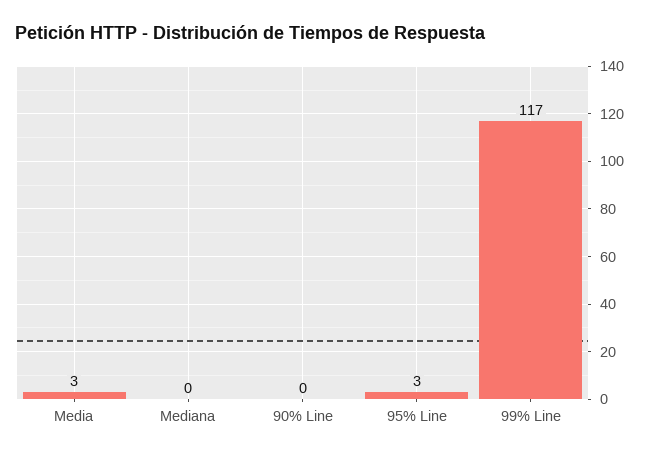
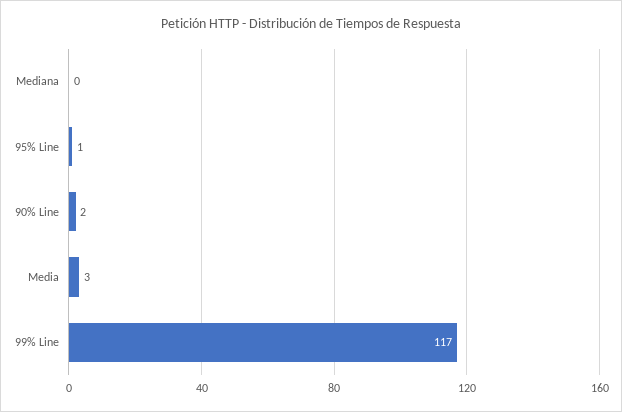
  {
    "Media": 3,
    "Mediana": 0,
-   "90% Line": 0,
+   "90% Line": 2,
-   "95% Line": 3,
+   "95% Line": 1,
    "99% Line": 117
  }

